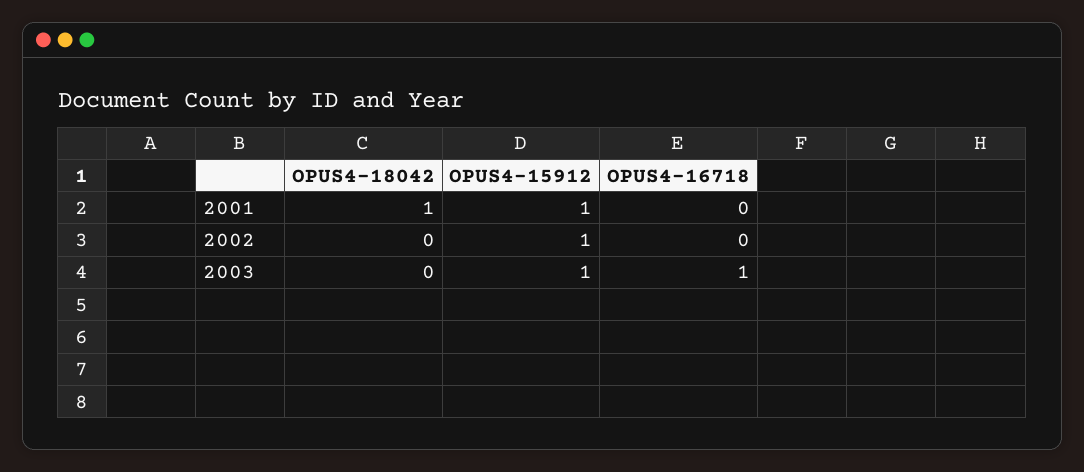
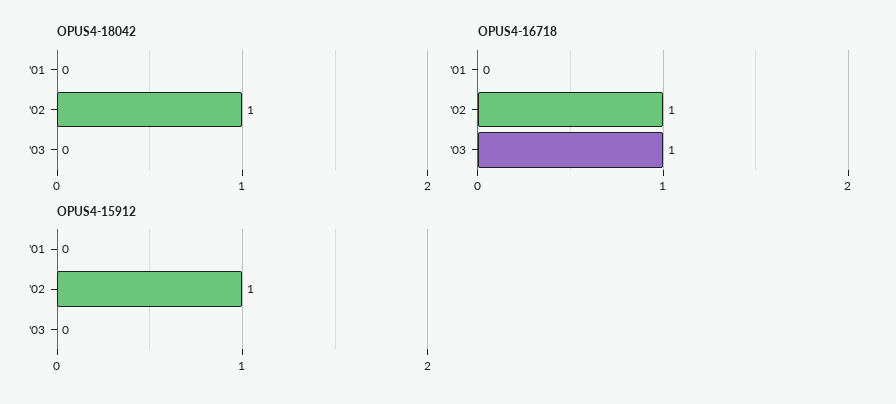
  {
    "OPUS4-18042": {
-     "2001": 1,
+     "2001": 0,
-     "2002": 0,
+     "2002": 1,
      "2003": 0
    },
    "OPUS4-15912": {
-     "2001": 1,
+     "2001": 0,
      "2002": 1,
-     "2003": 1
+     "2003": 0
    },
    "OPUS4-16718": {
      "2001": 0,
-     "2002": 0,
+     "2002": 1,
      "2003": 1
    }
  }

